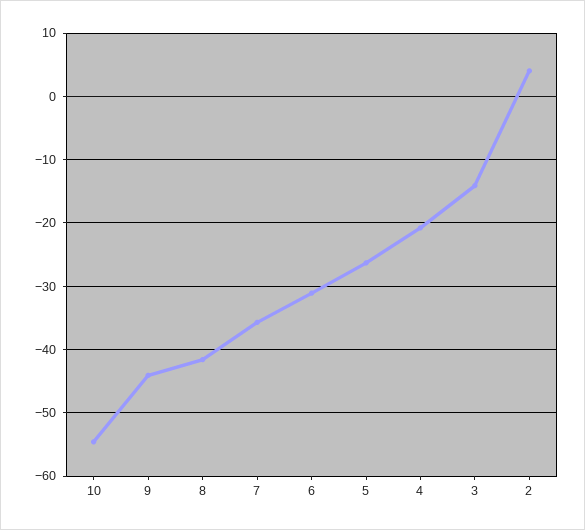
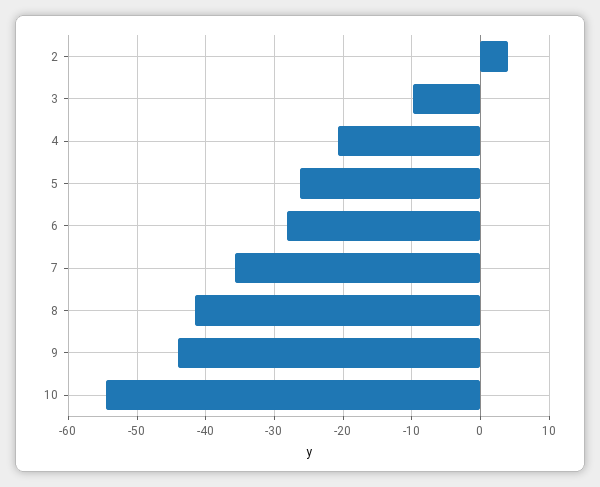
  {
    "10": -55,
    "9": -44,
    "8": -42,
    "7": -36,
-   "6": -31,
+   "6": -28,
    "5": -26,
    "4": -21,
-   "3": -14,
+   "3": -10,
    "2": 4
  }

